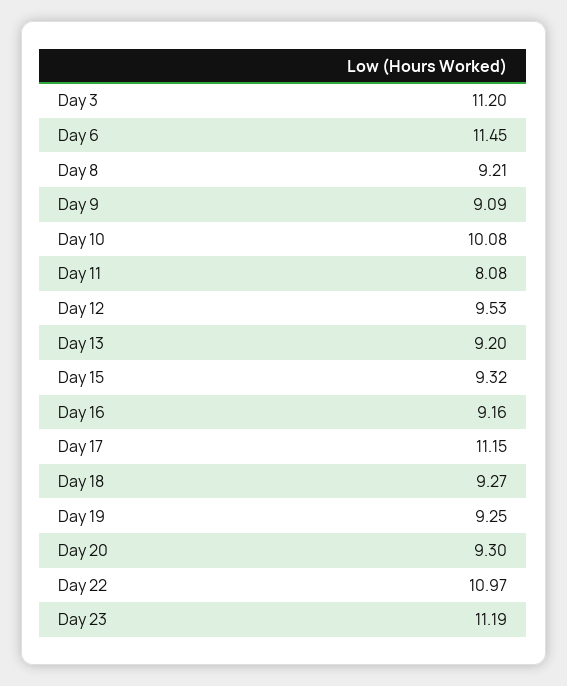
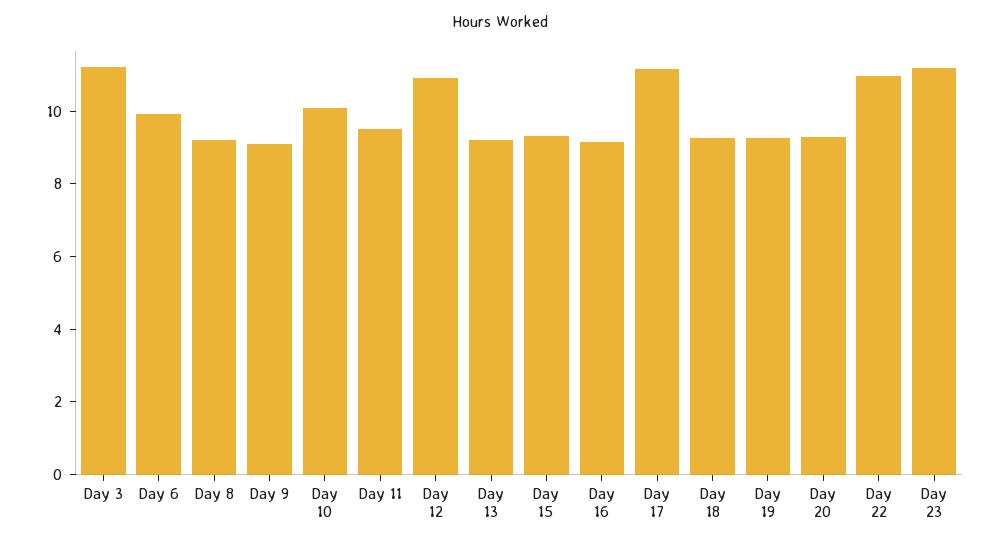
  {
    "Day 3": 11.2,
-   "Day 6": 11.45,
+   "Day 6": 10,
    "Day 8": 9.21,
    "Day 9": 9.09,
    "Day 10": 10.08,
-   "Day 11": 8.08,
+   "Day 11": 9.5,
-   "Day 12": 9.53,
+   "Day 12": 11,
    "Day 13": 9.2,
    "Day 15": 9.32,
    "Day 16": 9.16,
    "Day 17": 11.15,
    "Day 18": 9.27,
    "Day 19": 9.25,
    "Day 20": 9.3,
    "Day 22": 10.97,
    "Day 23": 11.19
  }

